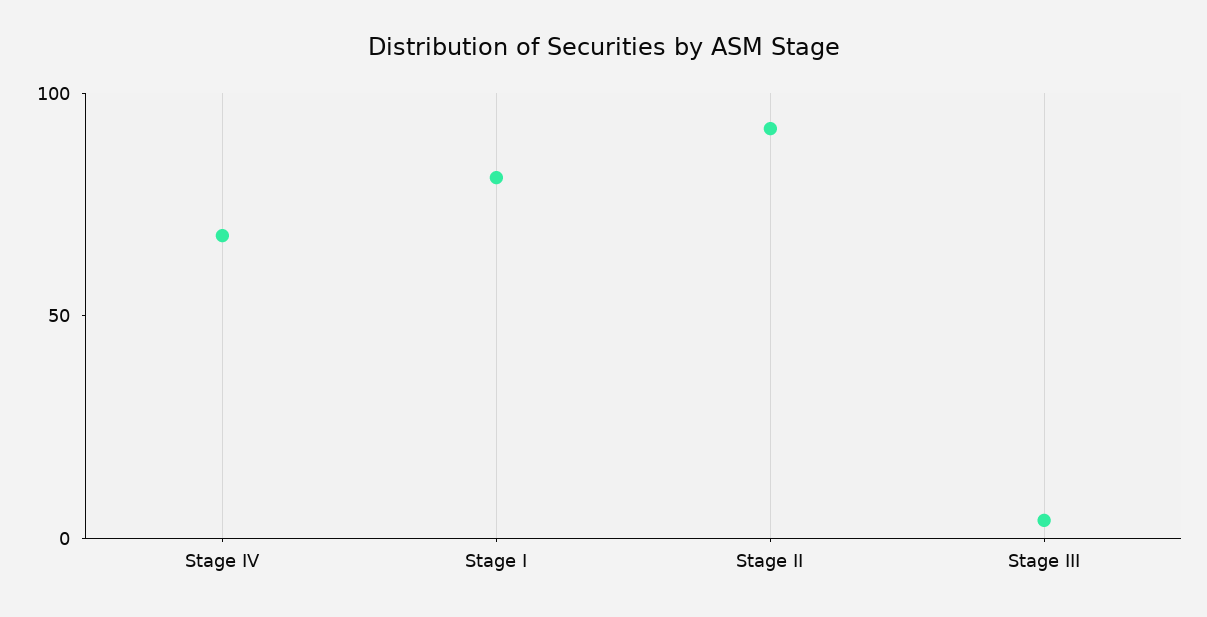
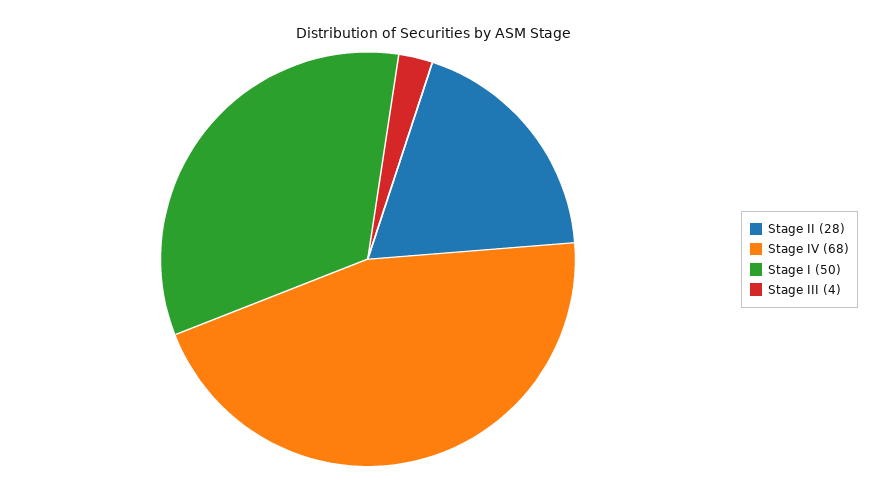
  {
    "Stage IV": 68,
-   "Stage I": 80,
+   "Stage I": 50,
-   "Stage II": 90,
+   "Stage II": 28,
    "Stage III": 4
  }

